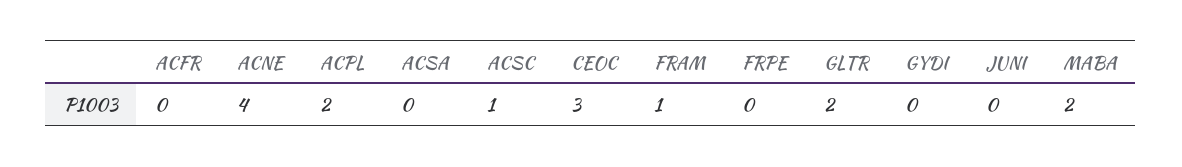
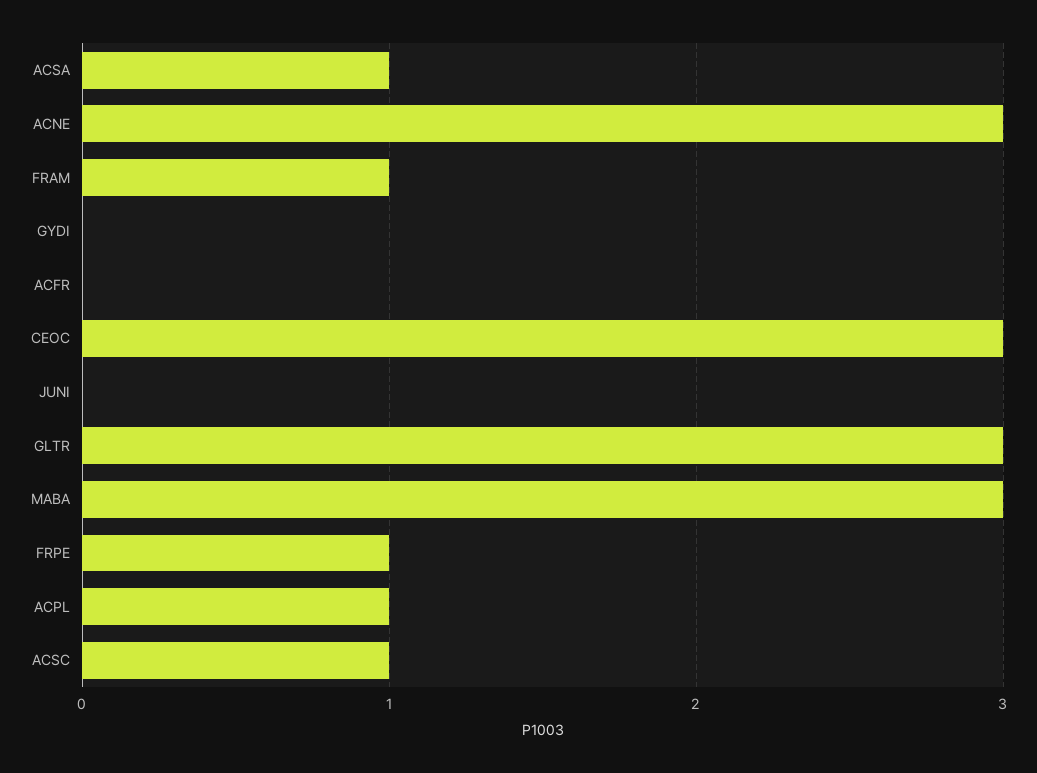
  {
    "ACFR": 0,
-   "ACNE": 4,
+   "ACNE": 3,
-   "ACPL": 2,
+   "ACPL": 1,
-   "ACSA": 0,
+   "ACSA": 1,
    "ACSC": 1,
    "CEOC": 3,
    "FRAM": 1,
-   "FRPE": 0,
+   "FRPE": 1,
-   "GLTR": 2,
+   "GLTR": 3,
    "GYDI": 0,
    "JUNI": 0,
-   "MABA": 2
+   "MABA": 3
  }

